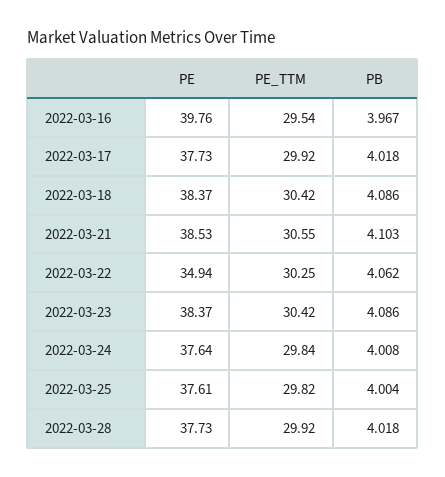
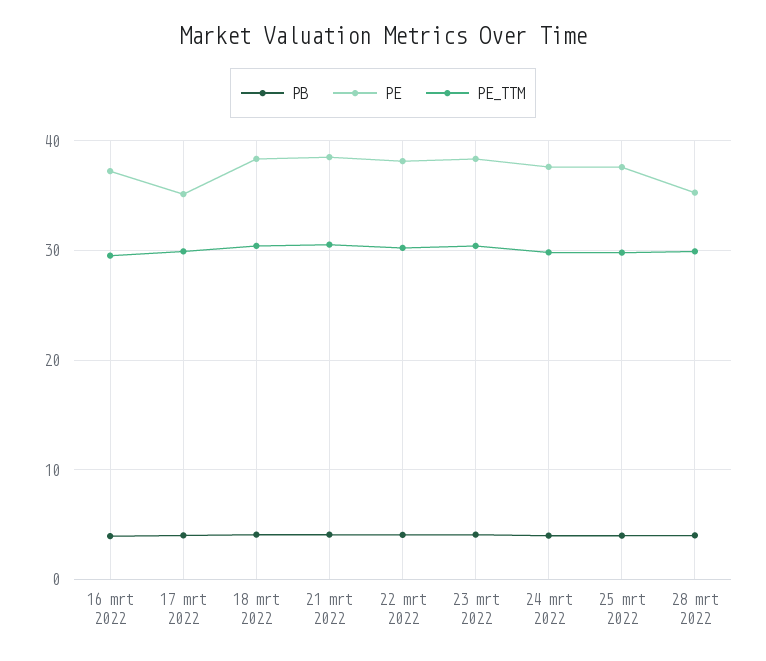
  {
    "PE": {
-     "2022-03-16": 39.76,
+     "2022-03-16": 37,
-     "2022-03-17": 37.73,
+     "2022-03-17": 35,
      "2022-03-18": 38.37,
      "2022-03-21": 38.53,
-     "2022-03-22": 34.94,
+     "2022-03-22": 38,
      "2022-03-23": 38.37,
      "2022-03-24": 37.64,
      "2022-03-25": 37.61,
-     "2022-03-28": 37.73
+     "2022-03-28": 35
    },
    "PE_TTM": {
      "2022-03-16": 29.54,
      "2022-03-17": 29.92,
      "2022-03-18": 30.42,
      "2022-03-21": 30.55,
      "2022-03-22": 30.25,
      "2022-03-23": 30.42,
      "2022-03-24": 29.84,
      "2022-03-25": 29.82,
      "2022-03-28": 29.92
    },
    "PB": {
      "2022-03-16": 3.967,
      "2022-03-17": 4.018,
      "2022-03-18": 4.086,
      "2022-03-21": 4.103,
      "2022-03-22": 4.062,
      "2022-03-23": 4.086,
      "2022-03-24": 4.008,
      "2022-03-25": 4.004,
      "2022-03-28": 4.018
    }
  }

